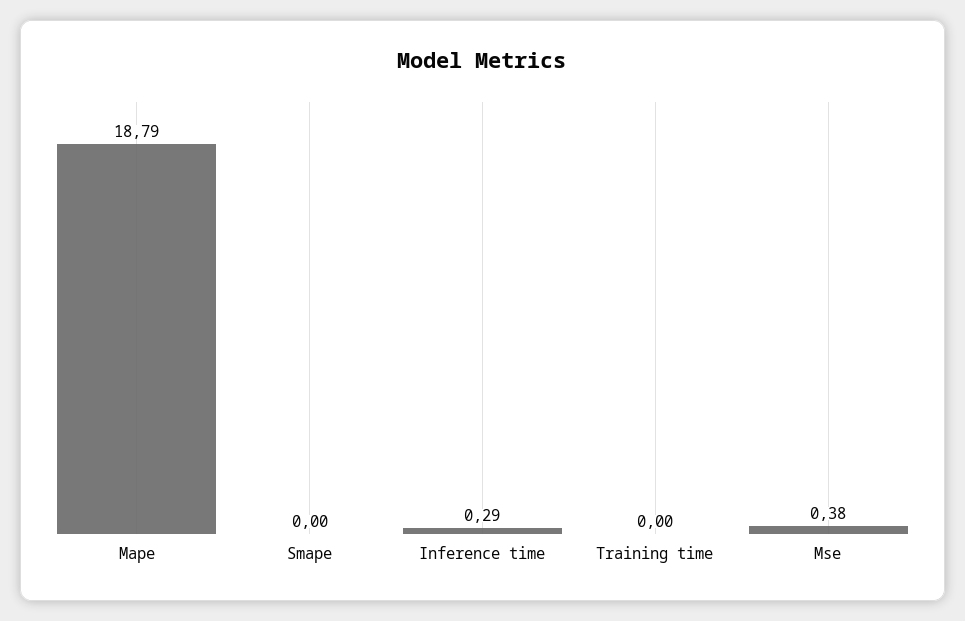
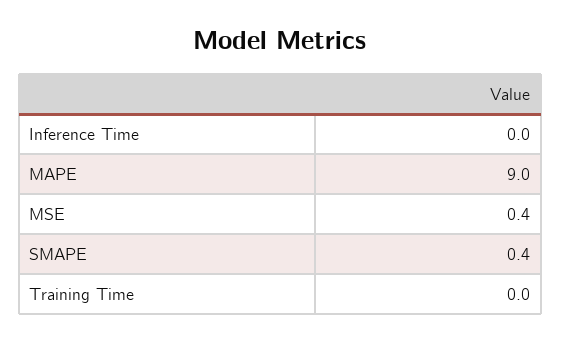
  {
-   "Mape": 18.79,
+   "Mape": 9,
-   "Smape": 0,
+   "Smape": 0.4,
-   "Inference time": 0.29,
+   "Inference time": 0,
    "Training time": 0,
    "Mse": 0.38
  }

